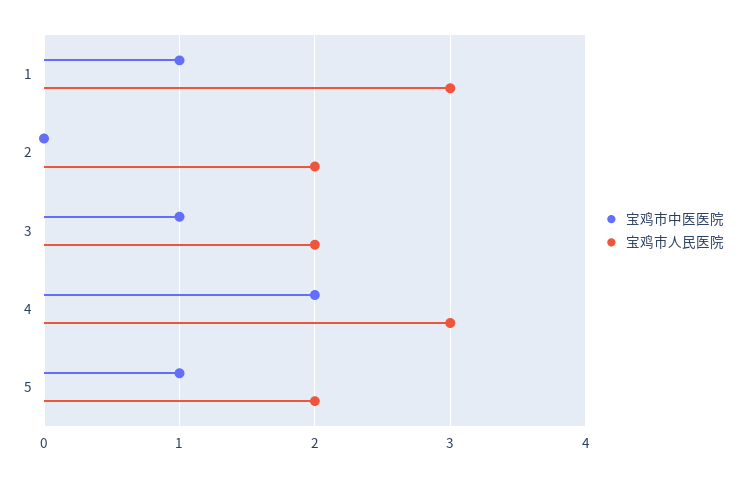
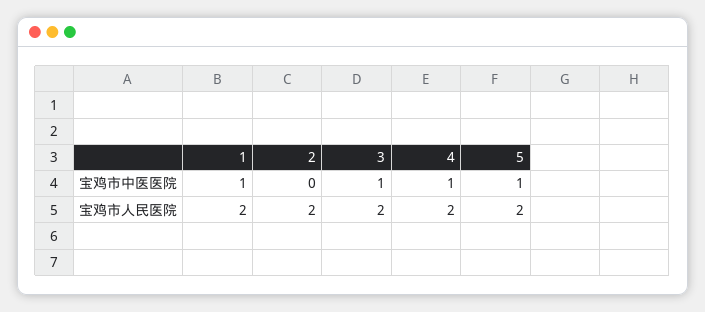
  {
    "宝鸡市中医医院": {
      "1": 1,
      "2": 0,
      "3": 1,
-     "4": 2,
+     "4": 1,
      "5": 1
    },
    "宝鸡市人民医院": {
-     "1": 3,
+     "1": 2,
      "2": 2,
      "3": 2,
-     "4": 3,
+     "4": 2,
      "5": 2
    }
  }

